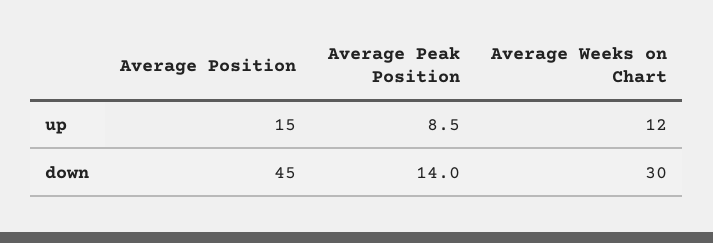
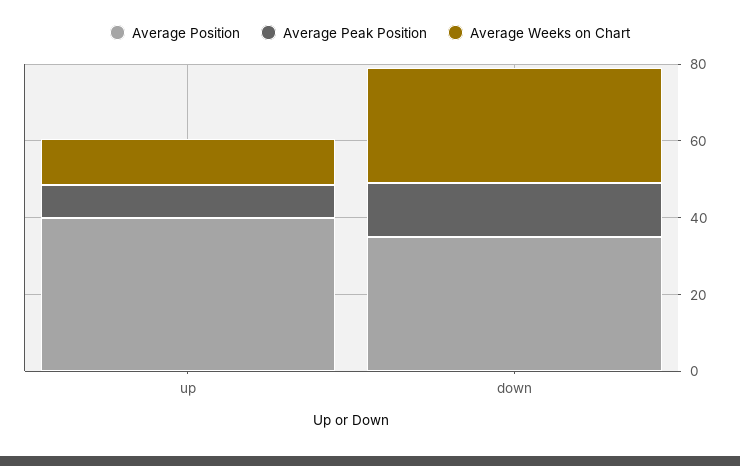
  {
    "Average Position": {
-     "up": 15,
+     "up": 40,
-     "down": 45
+     "down": 35
    },
    "Average Peak Position": {
      "up": 8.5,
      "down": 14
    },
    "Average Weeks on Chart": {
      "up": 12,
      "down": 30
    }
  }

